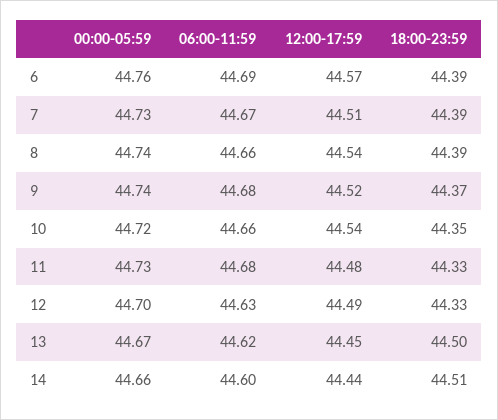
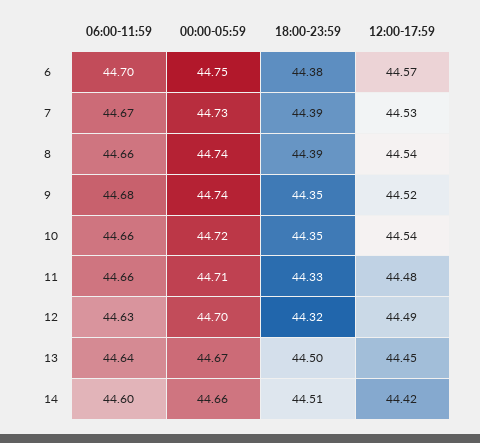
  {
    "00:00-05:59": {
-     "6": 44.76,
+     "6": 44.75,
      "7": 44.73,
      "8": 44.74,
      "9": 44.74,
      "10": 44.72,
-     "11": 44.73,
+     "11": 44.71,
      "12": 44.7,
      "13": 44.67,
      "14": 44.66
    },
    "06:00-11:59": {
-     "6": 44.69,
+     "6": 44.7,
      "7": 44.67,
      "8": 44.66,
      "9": 44.68,
      "10": 44.66,
-     "11": 44.68,
+     "11": 44.66,
      "12": 44.63,
-     "13": 44.62,
+     "13": 44.64,
      "14": 44.6
    },
    "12:00-17:59": {
      "6": 44.57,
-     "7": 44.51,
+     "7": 44.53,
      "8": 44.54,
      "9": 44.52,
      "10": 44.54,
      "11": 44.48,
      "12": 44.49,
      "13": 44.45,
-     "14": 44.44
+     "14": 44.42
    },
    "18:00-23:59": {
-     "6": 44.39,
+     "6": 44.38,
      "7": 44.39,
      "8": 44.39,
-     "9": 44.37,
+     "9": 44.35,
      "10": 44.35,
      "11": 44.33,
-     "12": 44.33,
+     "12": 44.32,
      "13": 44.5,
      "14": 44.51
    }
  }

